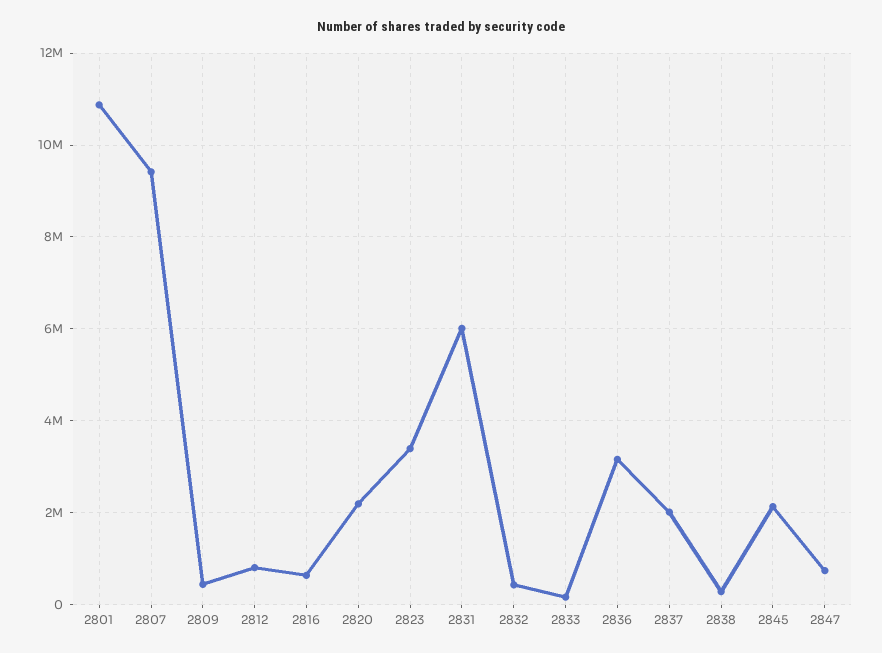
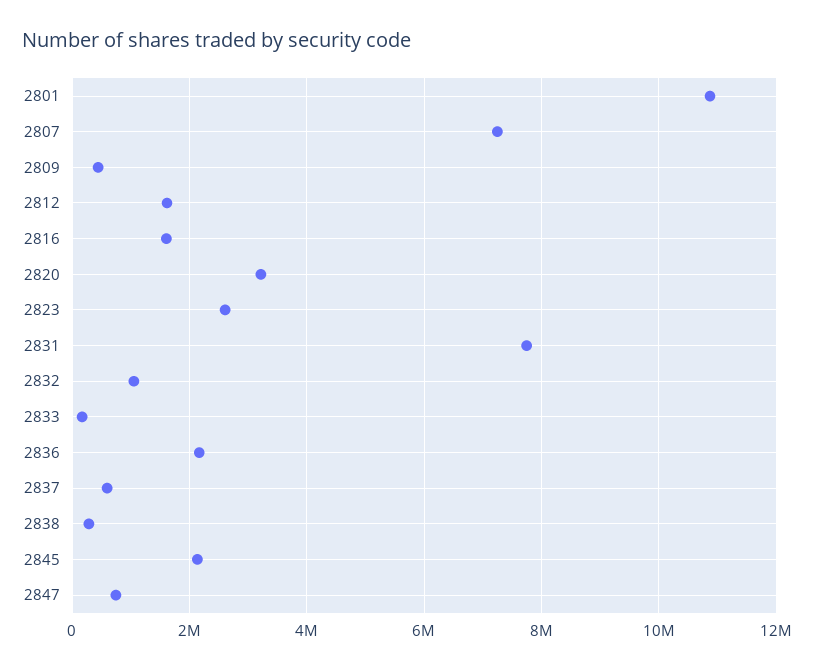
  {
    "2801": 10800000,
-   "2807": 9400000,
+   "2807": 7200000,
    "2809": 400000,
-   "2812": 800000,
+   "2812": 1600000,
-   "2816": 600000,
+   "2816": 1600000,
-   "2820": 2200000,
+   "2820": 3200000,
-   "2823": 3400000,
+   "2823": 2600000,
-   "2831": 6000000,
+   "2831": 7800000,
-   "2832": 400000,
+   "2832": 1000000,
    "2833": 200000,
-   "2836": 3200000,
+   "2836": 2200000,
-   "2837": 2000000,
+   "2837": 600000,
    "2838": 200000,
    "2845": 2200000,
    "2847": 800000
  }

